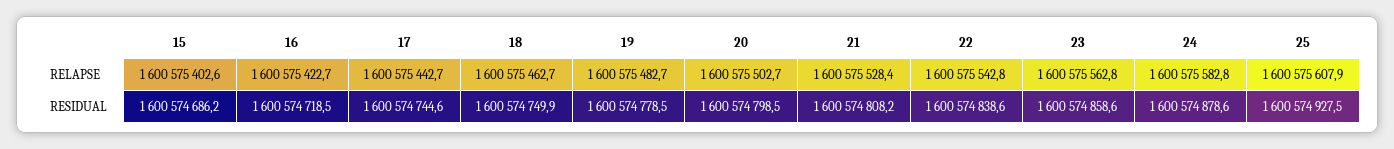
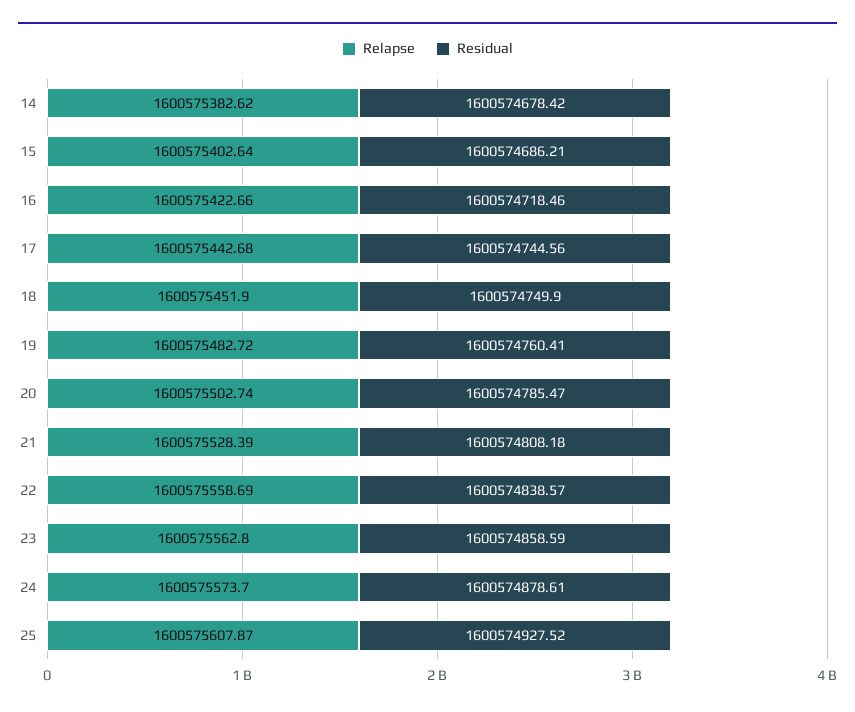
  {
    "RELAPSE": {
      "15": 1600575402.64,
      "16": 1600575422.66,
      "17": 1600575442.68,
-     "18": 1600575462.7,
+     "18": 1600575451.9,
      "19": 1600575482.72,
      "20": 1600575502.74,
      "21": 1600575528.39,
-     "22": 1600575542.8,
+     "22": 1600575558.69,
      "23": 1600575562.8,
-     "24": 1600575582.8,
+     "24": 1600575573.7,
-     "25": 1600575607.87
+     "25": 1600575607.87,
+     "14": 1600575382.62
    },
    "RESIDUAL": {
      "15": 1600574686.21,
      "16": 1600574718.46,
      "17": 1600574744.56,
      "18": 1600574749.9,
-     "19": 1600574778.5,
+     "19": 1600574760.41,
-     "20": 1600574798.5,
+     "20": 1600574785.47,
      "21": 1600574808.18,
      "22": 1600574838.57,
      "23": 1600574858.59,
      "24": 1600574878.61,
-     "25": 1600574927.52
+     "25": 1600574927.52,
+     "14": 1600574678.42
    }
  }

